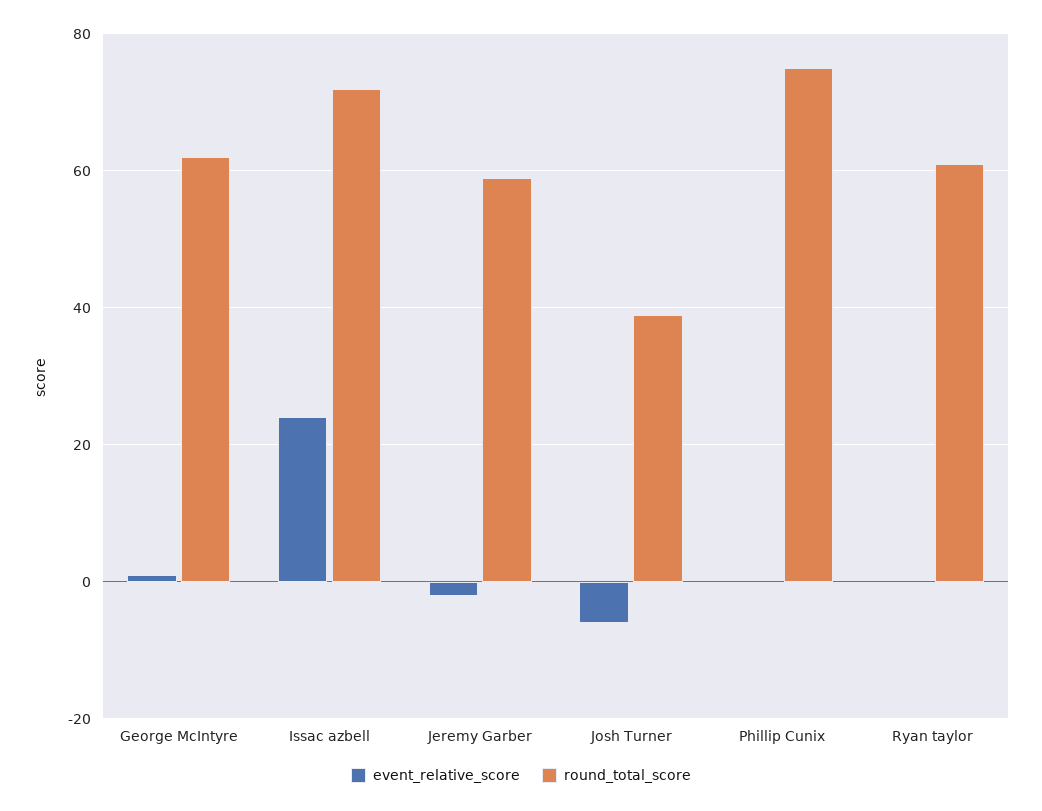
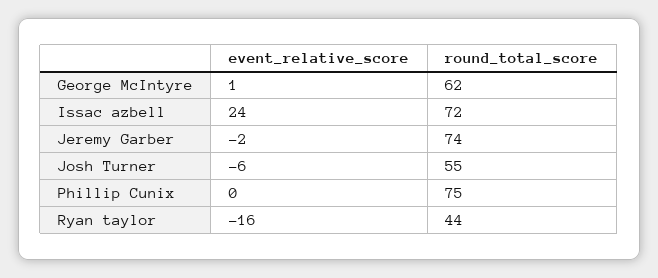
  {
    "event_relative_score": {
      "George McIntyre": 1,
      "Issac azbell": 24,
      "Jeremy Garber": -2,
      "Josh Turner": -6,
      "Phillip Cunix": 0,
-     "Ryan taylor": 0
+     "Ryan taylor": -16
    },
    "round_total_score": {
      "George McIntyre": 62,
      "Issac azbell": 72,
-     "Jeremy Garber": 60,
+     "Jeremy Garber": 74,
-     "Josh Turner": 40,
+     "Josh Turner": 55,
      "Phillip Cunix": 75,
-     "Ryan taylor": 60
+     "Ryan taylor": 44
    }
  }

